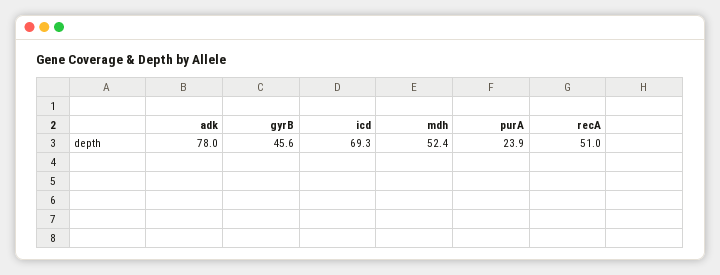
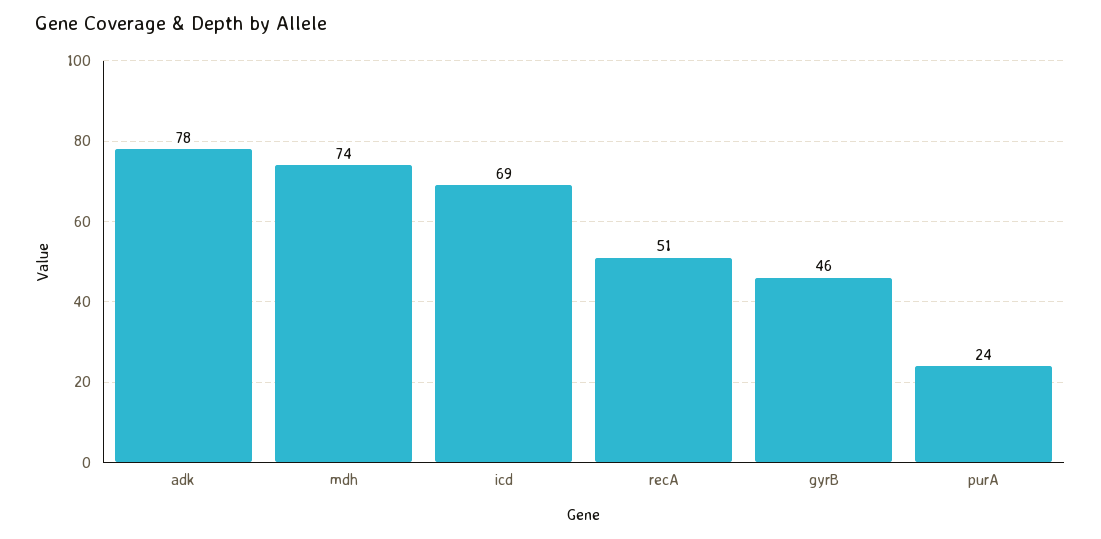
  {
    "adk": 78,
    "gyrB": 45.6,
    "icd": 69.3,
-   "mdh": 52.4,
+   "mdh": 74,
    "purA": 23.9,
    "recA": 51
  }

